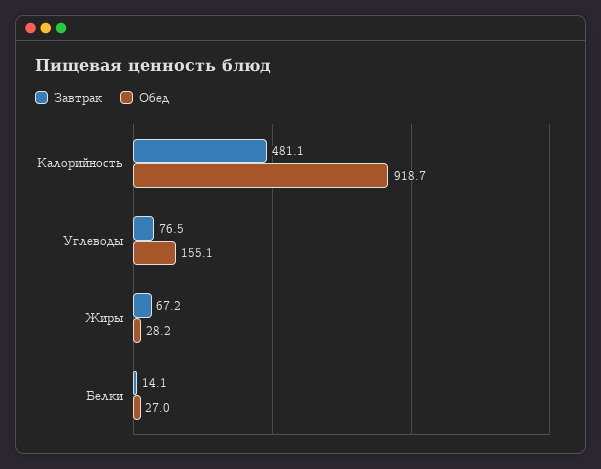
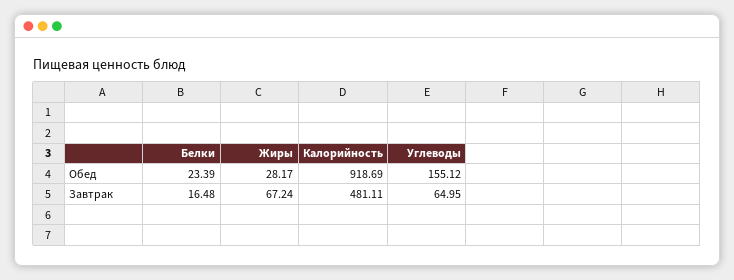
  {
    "Завтрак": {
      "Калорийность": 481.11,
-     "Углеводы": 76.5,
+     "Углеводы": 64.95,
      "Жиры": 67.24,
-     "Белки": 14.1
+     "Белки": 16.48
    },
    "Обед": {
      "Калорийность": 918.69,
      "Углеводы": 155.12,
      "Жиры": 28.17,
-     "Белки": 27
+     "Белки": 23.39
    }
  }

